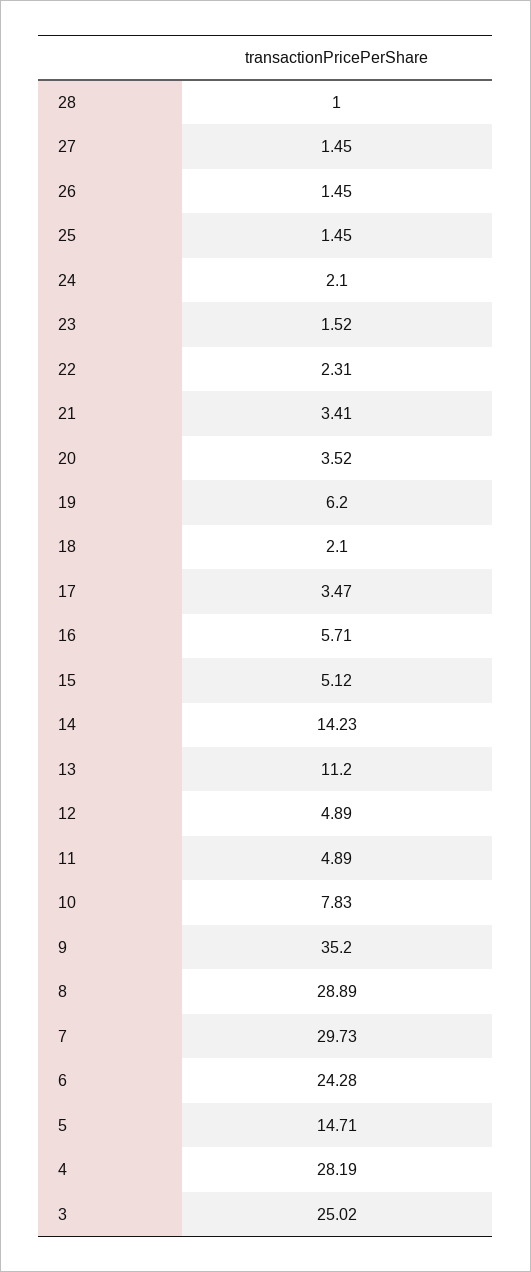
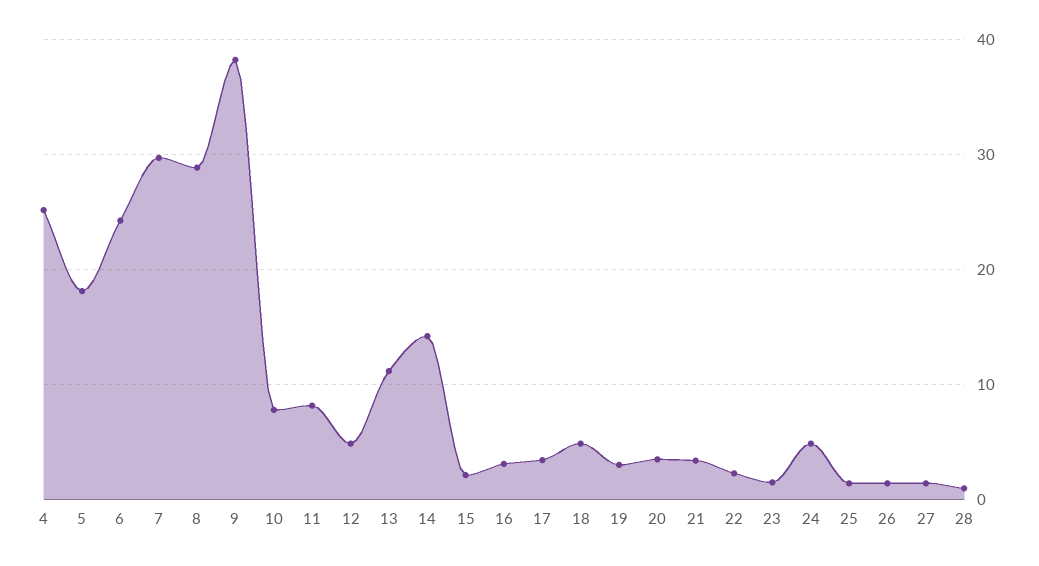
  {
    "28": 1,
    "27": 1.45,
    "26": 1.45,
    "25": 1.45,
-   "24": 2.1,
+   "24": 5,
    "23": 1.52,
    "22": 2.31,
    "21": 3.41,
    "20": 3.52,
-   "19": 6.2,
+   "19": 3,
-   "18": 2.1,
+   "18": 5,
    "17": 3.47,
-   "16": 5.71,
+   "16": 3,
-   "15": 5.12,
+   "15": 2,
    "14": 14.23,
    "13": 11.2,
    "12": 4.89,
-   "11": 4.89,
+   "11": 8,
    "10": 7.83,
-   "9": 35.2,
+   "9": 38,
    "8": 28.89,
    "7": 29.73,
    "6": 24.28,
-   "5": 14.71,
+   "5": 18,
-   "4": 28.19,
+   "4": 25
-   "3": 25.02
  }

